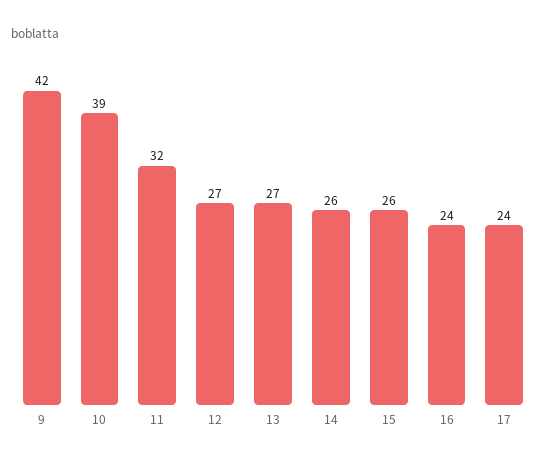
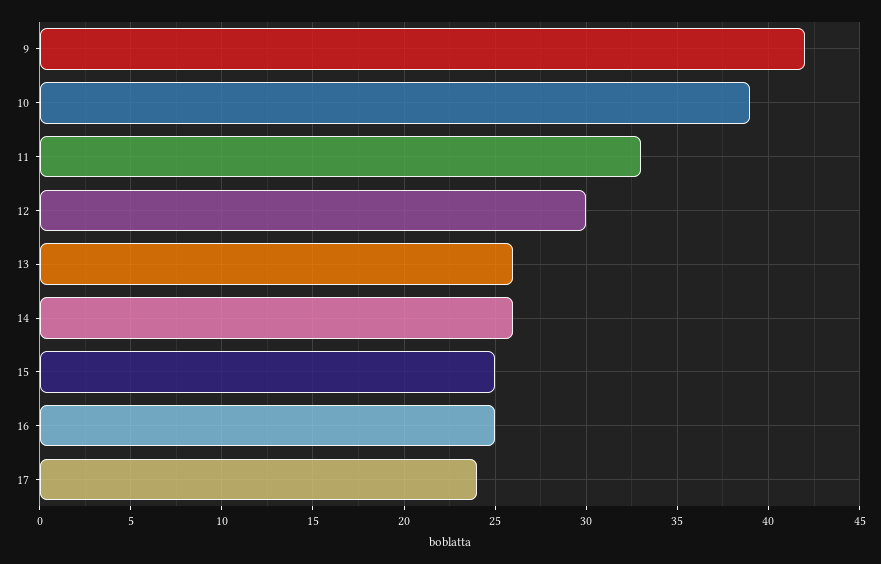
  {
    "9": 42,
    "10": 39,
-   "11": 32,
+   "11": 33,
-   "12": 27,
+   "12": 30,
-   "13": 27,
+   "13": 26,
    "14": 26,
-   "15": 26,
+   "15": 25,
-   "16": 24,
+   "16": 25,
    "17": 24
  }

